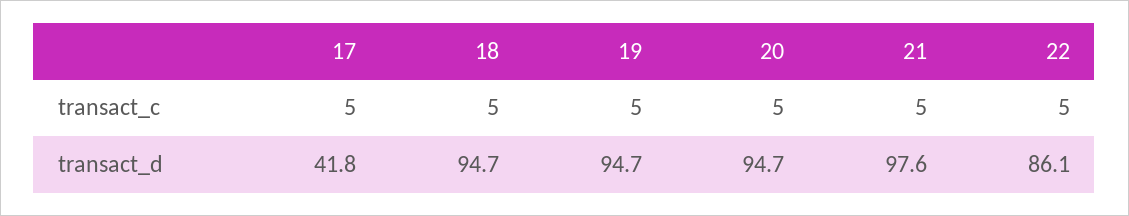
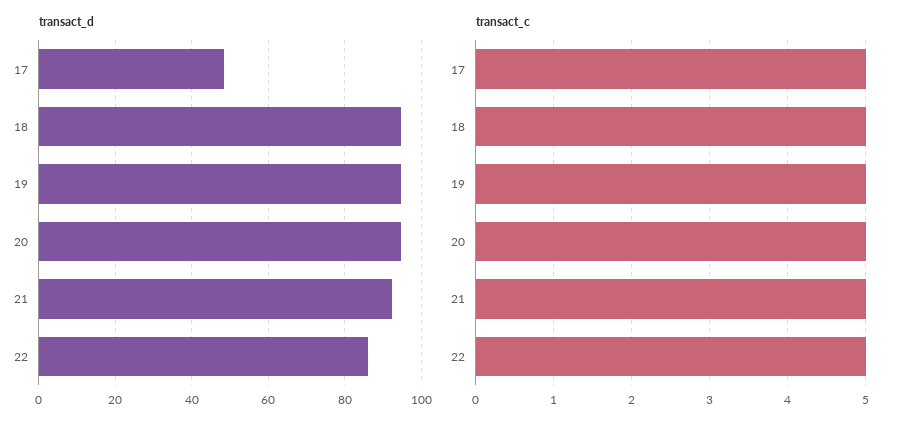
  {
    "transact_c": {
      "17": 5,
      "18": 5,
      "19": 5,
      "20": 5,
      "21": 5,
      "22": 5
    },
    "transact_d": {
-     "17": 41.8,
+     "17": 48,
      "18": 94.7,
      "19": 94.7,
      "20": 94.7,
-     "21": 97.6,
+     "21": 92,
      "22": 86.1
    }
  }

